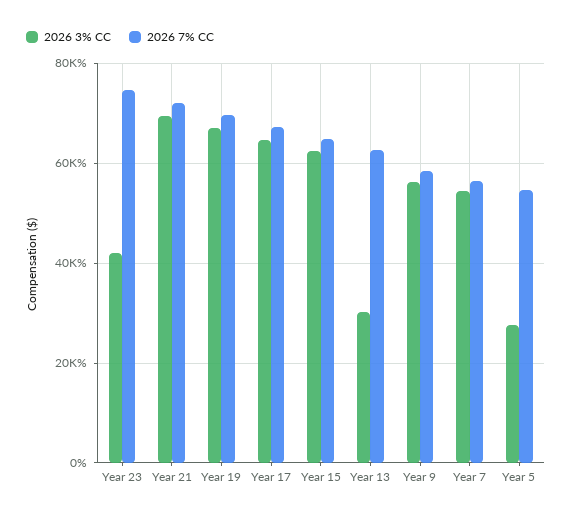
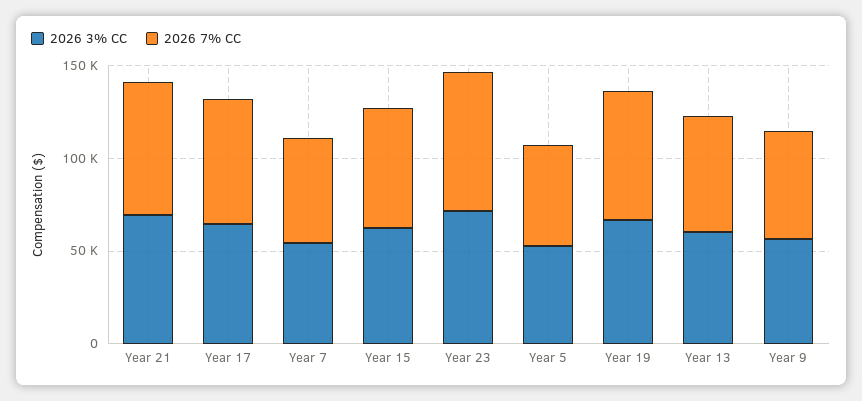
  {
    "2026 3% CC": {
-     "Year 23": 42000,
+     "Year 23": 70000,
      "Year 21": 70000,
      "Year 19": 66000,
      "Year 17": 64000,
      "Year 15": 62000,
-     "Year 13": 30000,
+     "Year 13": 60000,
      "Year 9": 56000,
      "Year 7": 54000,
-     "Year 5": 28000
+     "Year 5": 50000
    },
    "2026 7% CC": {
      "Year 23": 74000,
      "Year 21": 72000,
      "Year 19": 70000,
      "Year 17": 68000,
      "Year 15": 64000,
      "Year 13": 62000,
      "Year 9": 58000,
      "Year 7": 56000,
      "Year 5": 54000
    }
  }

